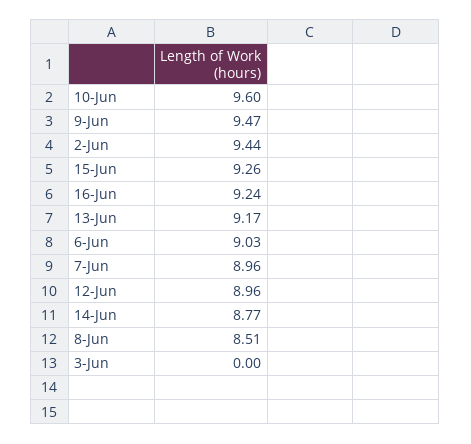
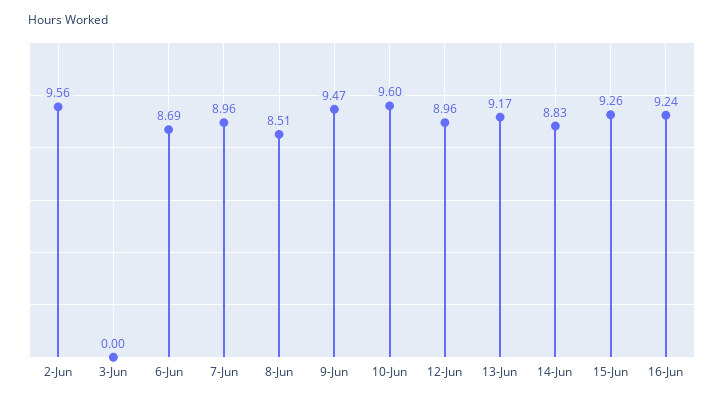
  {
    "10-Jun": 9.6,
    "9-Jun": 9.47,
-   "2-Jun": 9.44,
+   "2-Jun": 9.56,
    "15-Jun": 9.26,
    "16-Jun": 9.24,
    "13-Jun": 9.17,
-   "6-Jun": 9.03,
+   "6-Jun": 8.69,
    "7-Jun": 8.96,
    "12-Jun": 8.96,
-   "14-Jun": 8.77,
+   "14-Jun": 8.83,
    "8-Jun": 8.51,
    "3-Jun": 0
  }

